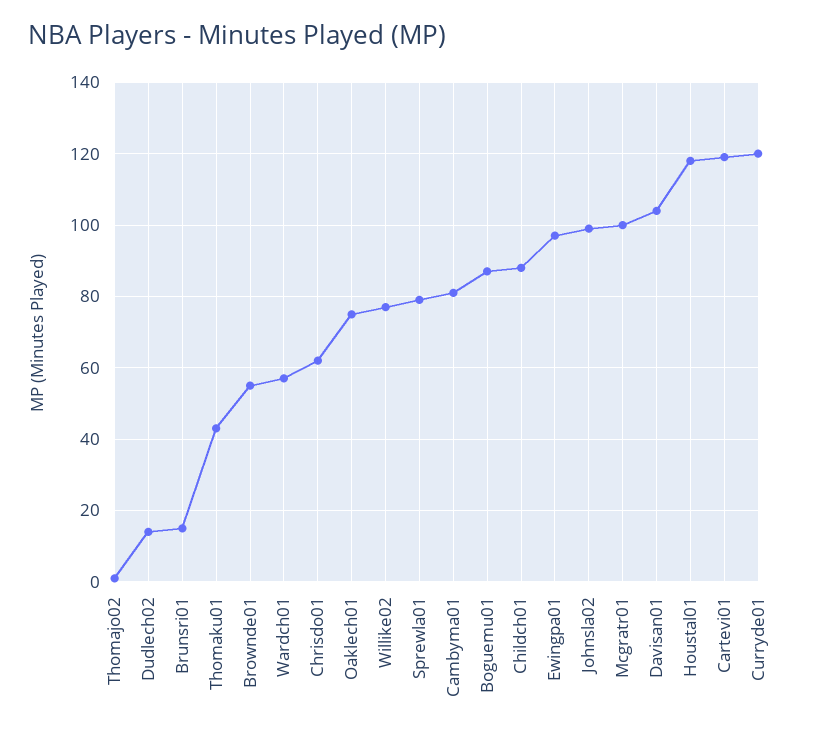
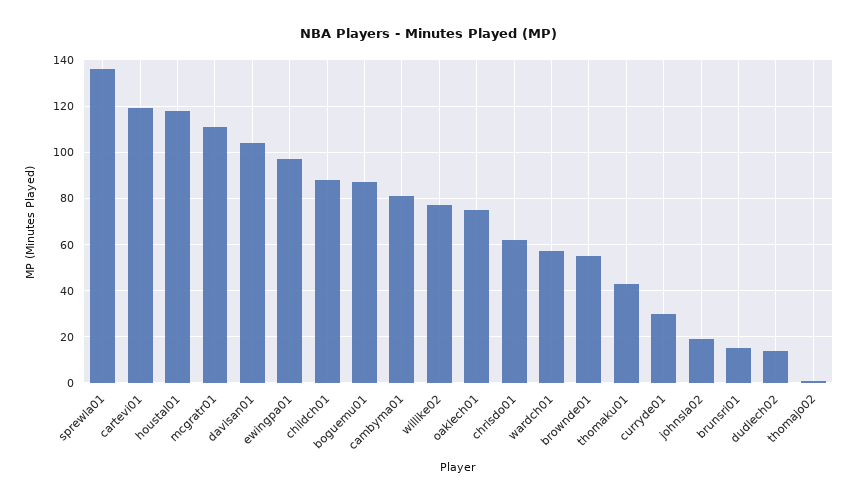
  {
    "Thomajo02": 0,
    "Dudlech02": 15,
    "Brunsri01": 15,
    "Thomaku01": 45,
    "Brownde01": 55,
    "Wardch01": 55,
    "Chrisdo01": 60,
    "Oaklech01": 75,
    "Willike02": 75,
-   "Sprewla01": 80,
+   "Sprewla01": 135,
    "Cambyma01": 80,
    "Boguemu01": 85,
    "Childch01": 90,
    "Ewingpa01": 95,
-   "Johnsla02": 100,
+   "Johnsla02": 20,
-   "Mcgratr01": 100,
+   "Mcgratr01": 110,
    "Davisan01": 105,
    "Houstal01": 120,
    "Cartevi01": 120,
-   "Curryde01": 120
+   "Curryde01": 30
  }

